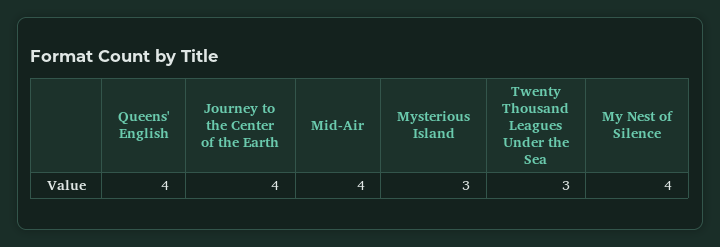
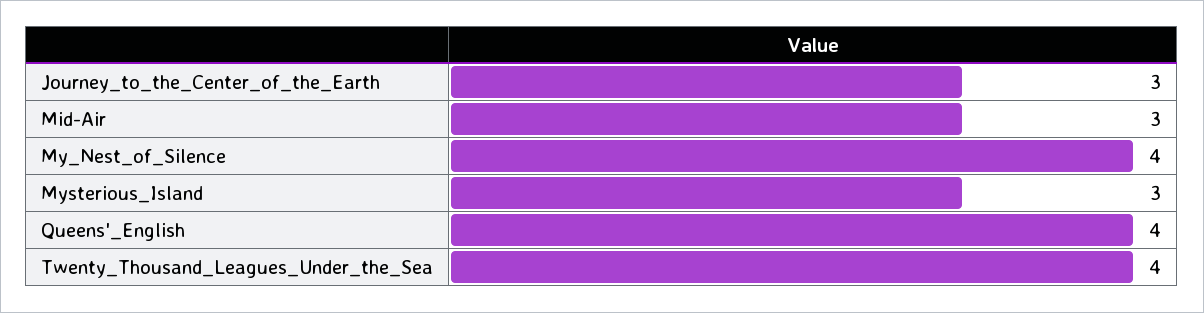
  {
    "Queens' English": 4,
-   "Journey to the Center of the Earth": 4,
+   "Journey to the Center of the Earth": 3,
-   "Mid-Air": 4,
+   "Mid-Air": 3,
    "Mysterious Island": 3,
-   "Twenty Thousand Leagues Under the Sea": 3,
+   "Twenty Thousand Leagues Under the Sea": 4,
    "My Nest of Silence": 4
  }

